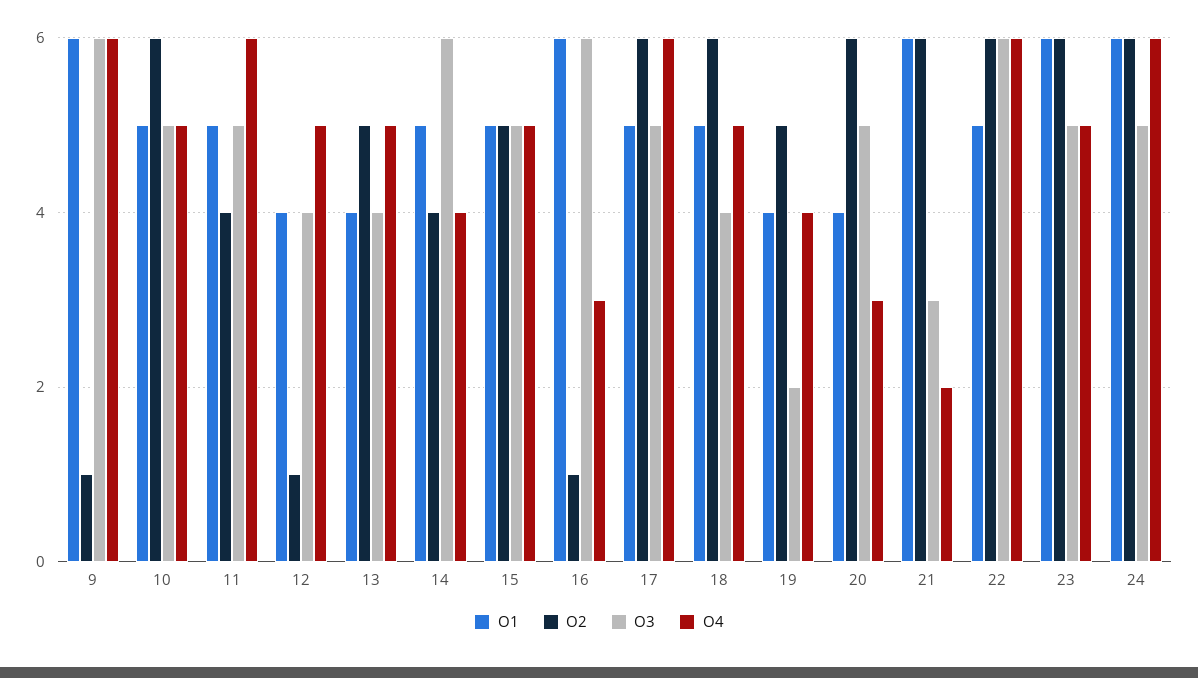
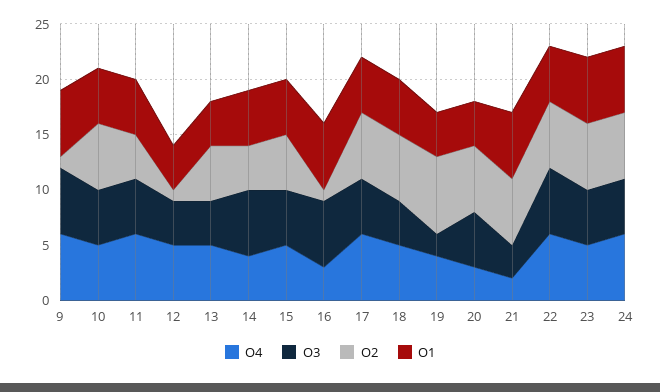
  {
    "O1": {
      "9": 6,
      "10": 5,
      "11": 5,
      "12": 4,
      "13": 4,
      "14": 5,
      "15": 5,
      "16": 6,
      "17": 5,
      "18": 5,
      "19": 4,
      "20": 4,
      "21": 6,
      "22": 5,
      "23": 6,
      "24": 6
    },
    "O2": {
      "9": 1,
      "10": 6,
      "11": 4,
      "12": 1,
      "13": 5,
      "14": 4,
      "15": 5,
      "16": 1,
      "17": 6,
      "18": 6,
-     "19": 5,
+     "19": 7,
      "20": 6,
      "21": 6,
      "22": 6,
      "23": 6,
      "24": 6
    },
    "O3": {
      "9": 6,
      "10": 5,
      "11": 5,
      "12": 4,
      "13": 4,
      "14": 6,
      "15": 5,
      "16": 6,
      "17": 5,
      "18": 4,
      "19": 2,
      "20": 5,
      "21": 3,
      "22": 6,
      "23": 5,
      "24": 5
    },
    "O4": {
      "9": 6,
      "10": 5,
      "11": 6,
      "12": 5,
      "13": 5,
      "14": 4,
      "15": 5,
      "16": 3,
      "17": 6,
      "18": 5,
      "19": 4,
      "20": 3,
      "21": 2,
      "22": 6,
      "23": 5,
      "24": 6
    }
  }

